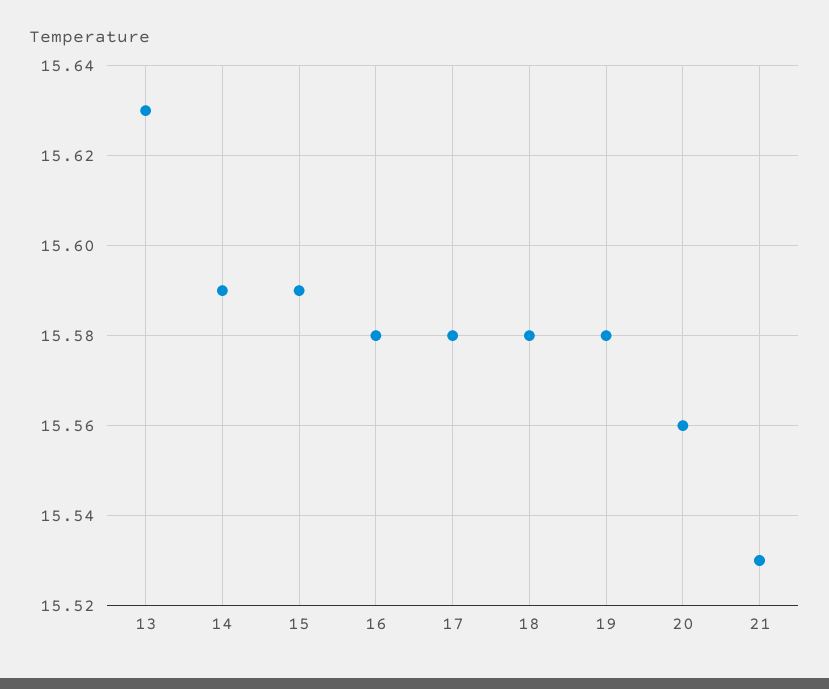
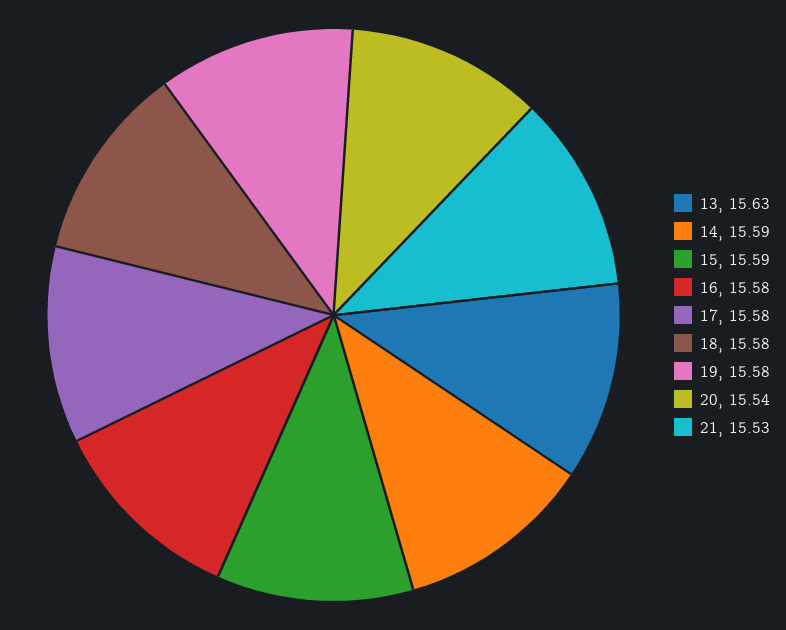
  {
    "13": 15.63,
    "14": 15.59,
    "15": 15.59,
    "16": 15.58,
    "17": 15.58,
    "18": 15.58,
    "19": 15.58,
-   "20": 15.56,
+   "20": 15.54,
    "21": 15.53
  }

